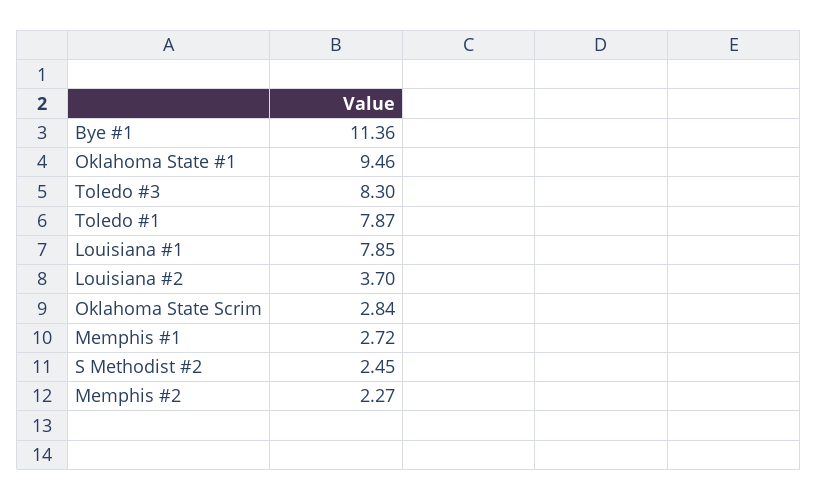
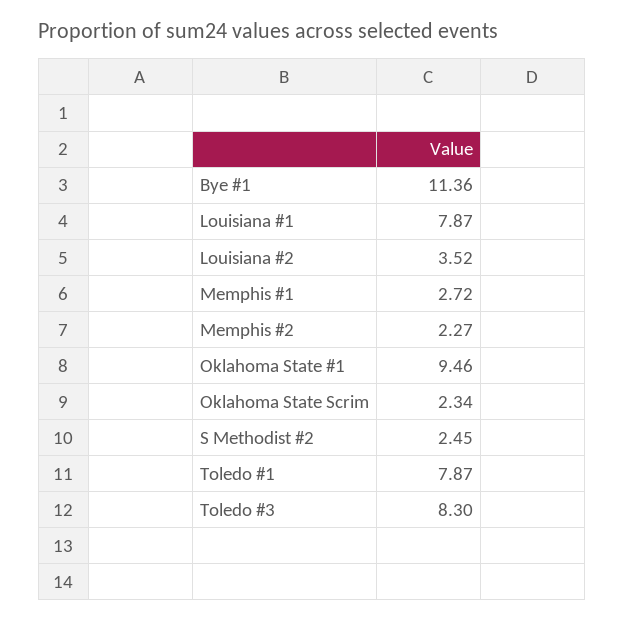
  {
    "Bye #1": 11.36,
    "Oklahoma State #1": 9.46,
    "Toledo #3": 8.3,
    "Toledo #1": 7.87,
-   "Louisiana #1": 7.85,
+   "Louisiana #1": 7.87,
-   "Louisiana #2": 3.7,
+   "Louisiana #2": 3.52,
-   "Oklahoma State Scrim": 2.84,
+   "Oklahoma State Scrim": 2.34,
    "Memphis #1": 2.72,
    "S Methodist #2": 2.45,
    "Memphis #2": 2.27
  }

